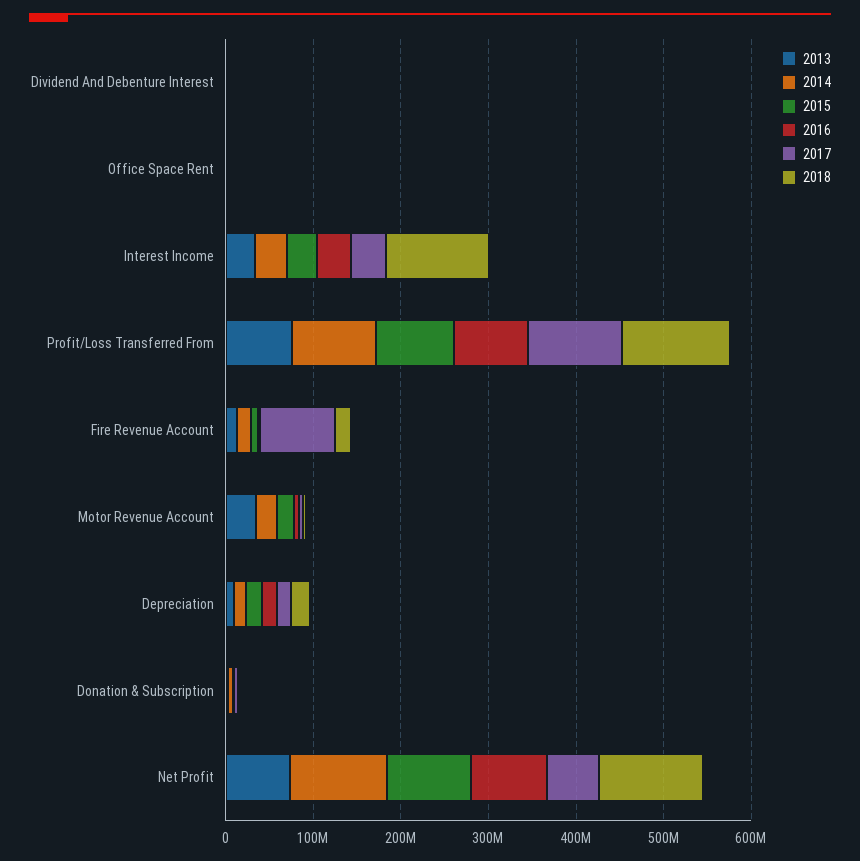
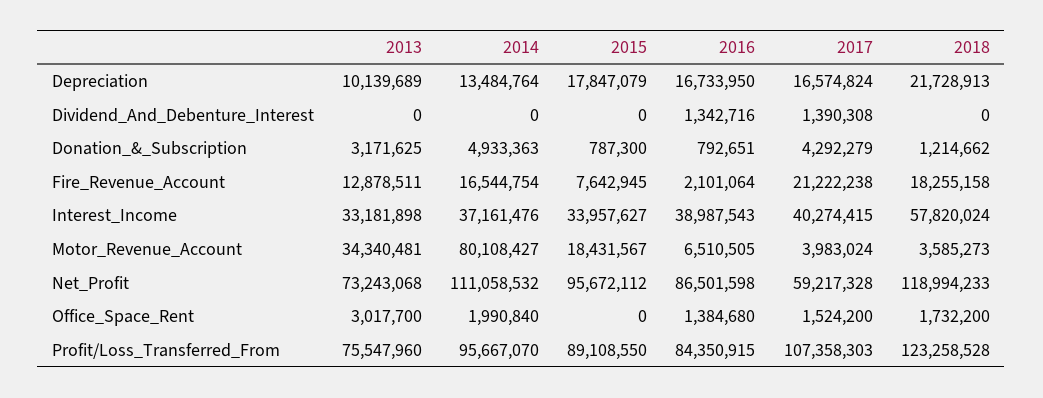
  {
    "2013": {
      "Dividend And Debenture Interest": 0,
      "Office Space Rent": 3017700,
      "Interest Income": 33181898,
      "Profit/Loss Transferred From": 75547960,
      "Fire Revenue Account": 12878511,
      "Motor Revenue Account": 34340481,
      "Depreciation": 10139689,
      "Donation & Subscription": 3171625,
      "Net Profit": 73243068
    },
    "2014": {
      "Dividend And Debenture Interest": 0,
      "Office Space Rent": 1990840,
      "Interest Income": 37161476,
      "Profit/Loss Transferred From": 95667070,
      "Fire Revenue Account": 16544754,
-     "Motor Revenue Account": 20000000,
+     "Motor Revenue Account": 80108427,
      "Depreciation": 13484764,
      "Donation & Subscription": 4933363,
      "Net Profit": 111058532
    },
    "2015": {
      "Dividend And Debenture Interest": 0,
      "Office Space Rent": 0,
      "Interest Income": 33957627,
      "Profit/Loss Transferred From": 89108550,
      "Fire Revenue Account": 7642945,
      "Motor Revenue Account": 18431567,
      "Depreciation": 17847079,
      "Donation & Subscription": 787300,
      "Net Profit": 95672112
    },
    "2016": {
      "Dividend And Debenture Interest": 1342716,
      "Office Space Rent": 1384680,
      "Interest Income": 38987543,
      "Profit/Loss Transferred From": 84350915,
      "Fire Revenue Account": 2101064,
      "Motor Revenue Account": 6510505,
      "Depreciation": 16733950,
      "Donation & Subscription": 792651,
      "Net Profit": 86501598
    },
    "2017": {
      "Dividend And Debenture Interest": 1390308,
      "Office Space Rent": 1524200,
      "Interest Income": 40274415,
      "Profit/Loss Transferred From": 107358303,
-     "Fire Revenue Account": 80000000,
+     "Fire Revenue Account": 21222238,
      "Motor Revenue Account": 3983024,
      "Depreciation": 16574824,
      "Donation & Subscription": 4292279,
      "Net Profit": 59217328
    },
    "2018": {
      "Dividend And Debenture Interest": 0,
      "Office Space Rent": 1732200,
-     "Interest Income": 120000000,
+     "Interest Income": 57820024,
      "Profit/Loss Transferred From": 123258528,
      "Fire Revenue Account": 18255158,
      "Motor Revenue Account": 3585273,
      "Depreciation": 21728913,
      "Donation & Subscription": 1214662,
      "Net Profit": 118994233
    }
  }

